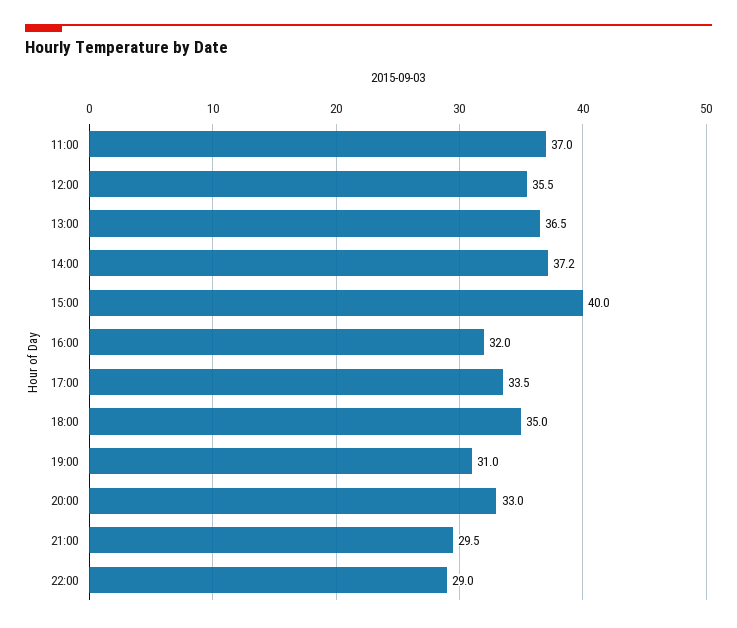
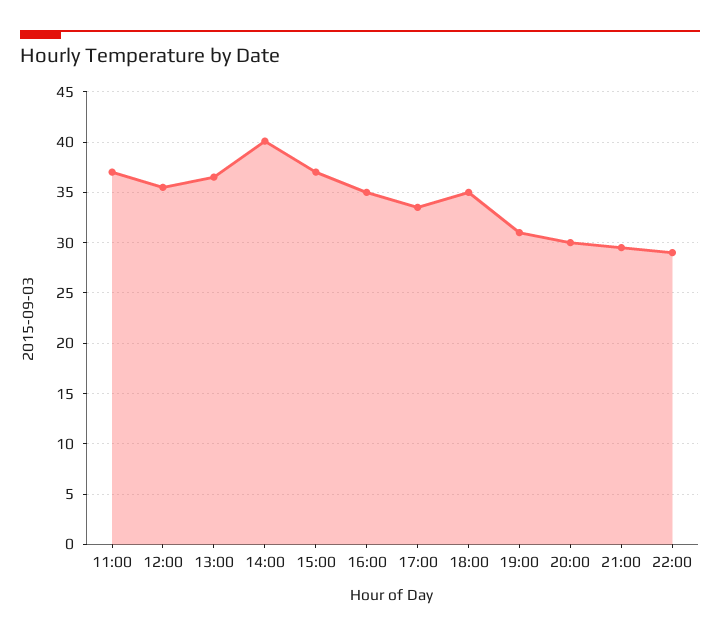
  {
    "11:00": 37,
    "12:00": 35.5,
    "13:00": 36.5,
-   "14:00": 37.2,
+   "14:00": 40,
-   "15:00": 40,
+   "15:00": 37,
-   "16:00": 32,
+   "16:00": 35,
    "17:00": 33.5,
    "18:00": 35,
    "19:00": 31,
-   "20:00": 33,
+   "20:00": 30,
    "21:00": 29.5,
    "22:00": 29
  }

